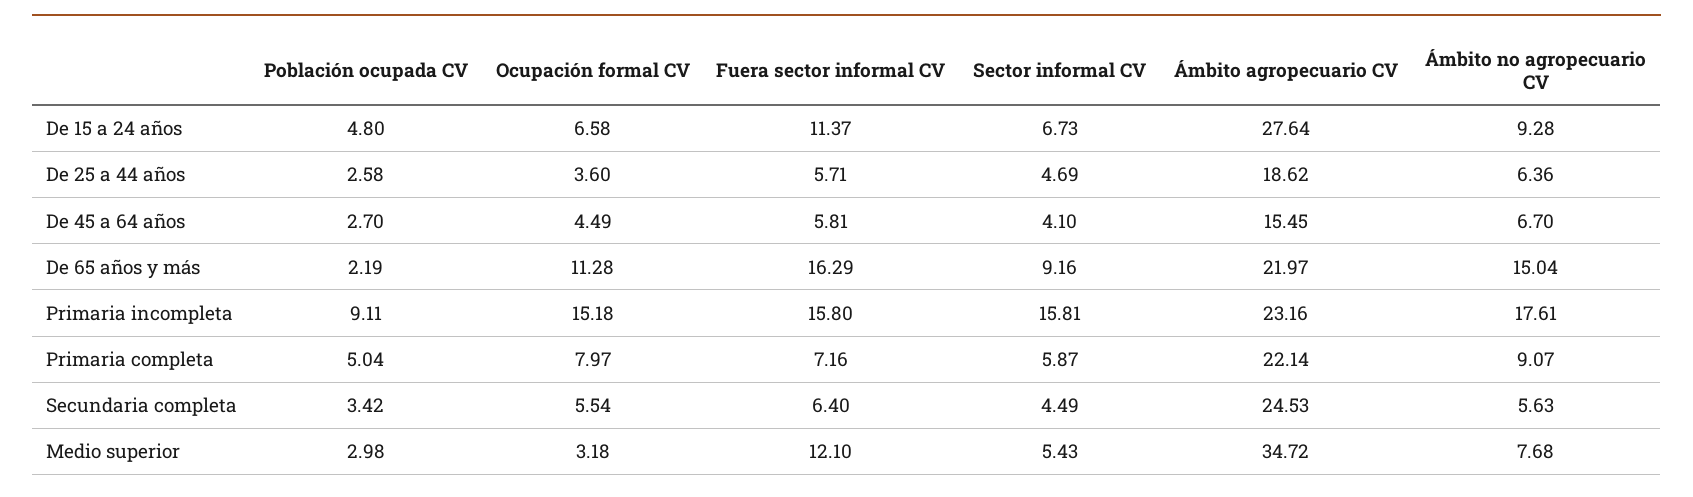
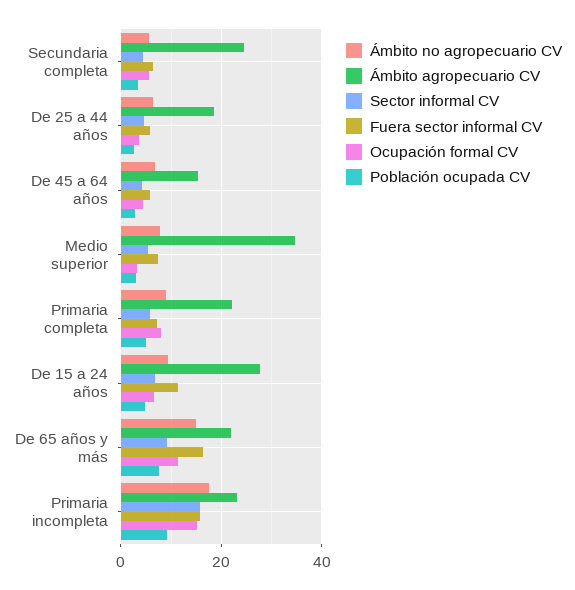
  {
    "Población ocupada CV": {
      "De 15 a 24 años": 4.8,
      "De 25 a 44 años": 2.58,
      "De 45 a 64 años": 2.7,
-     "De 65 años y más": 2.19,
+     "De 65 años y más": 8,
      "Primaria incompleta": 9.11,
      "Primaria completa": 5.04,
      "Secundaria completa": 3.42,
      "Medio superior": 2.98
    },
    "Ocupación formal CV": {
      "De 15 a 24 años": 6.58,
      "De 25 a 44 años": 3.6,
      "De 45 a 64 años": 4.49,
      "De 65 años y más": 11.28,
      "Primaria incompleta": 15.18,
      "Primaria completa": 7.97,
      "Secundaria completa": 5.54,
      "Medio superior": 3.18
    },
    "Fuera sector informal CV": {
      "De 15 a 24 años": 11.37,
      "De 25 a 44 años": 5.71,
      "De 45 a 64 años": 5.81,
      "De 65 años y más": 16.29,
      "Primaria incompleta": 15.8,
      "Primaria completa": 7.16,
      "Secundaria completa": 6.4,
-     "Medio superior": 12.1
+     "Medio superior": 8
    },
    "Sector informal CV": {
      "De 15 a 24 años": 6.73,
      "De 25 a 44 años": 4.69,
      "De 45 a 64 años": 4.1,
      "De 65 años y más": 9.16,
      "Primaria incompleta": 15.81,
      "Primaria completa": 5.87,
      "Secundaria completa": 4.49,
      "Medio superior": 5.43
    },
    "Ámbito agropecuario CV": {
      "De 15 a 24 años": 27.64,
      "De 25 a 44 años": 18.62,
      "De 45 a 64 años": 15.45,
      "De 65 años y más": 21.97,
      "Primaria incompleta": 23.16,
      "Primaria completa": 22.14,
      "Secundaria completa": 24.53,
      "Medio superior": 34.72
    },
    "Ámbito no agropecuario CV": {
      "De 15 a 24 años": 9.28,
      "De 25 a 44 años": 6.36,
      "De 45 a 64 años": 6.7,
      "De 65 años y más": 15.04,
      "Primaria incompleta": 17.61,
      "Primaria completa": 9.07,
      "Secundaria completa": 5.63,
      "Medio superior": 7.68
    }
  }

